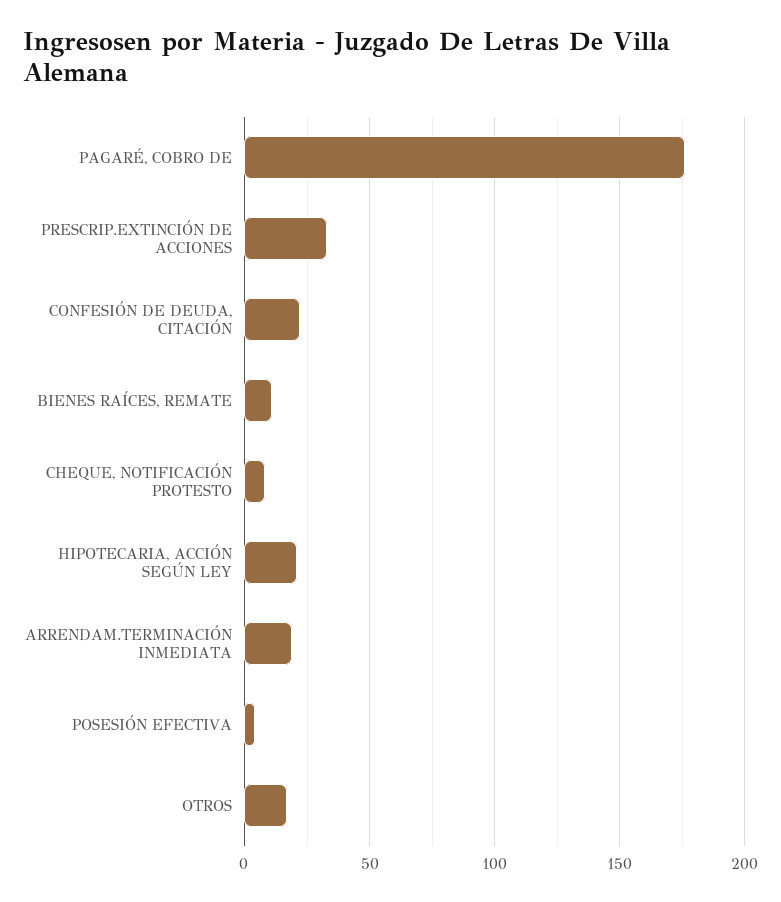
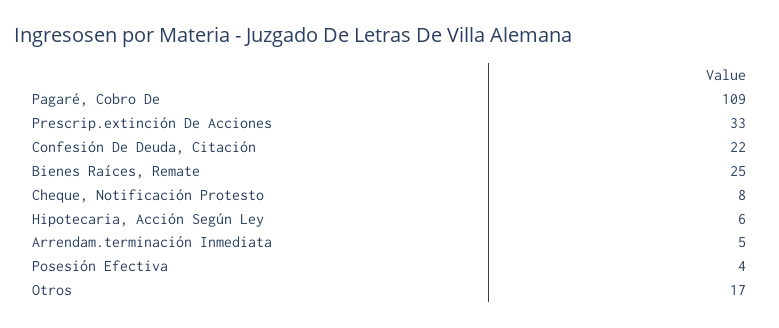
  {
-   "PAGARÉ, COBRO DE": 175,
+   "PAGARÉ, COBRO DE": 109,
    "PRESCRIP.EXTINCIÓN DE ACCIONES": 33,
    "CONFESIÓN DE DEUDA, CITACIÓN": 22,
-   "BIENES RAÍCES, REMATE": 10,
+   "BIENES RAÍCES, REMATE": 25,
    "CHEQUE, NOTIFICACIÓN PROTESTO": 8,
-   "HIPOTECARIA, ACCIÓN SEGÚN LEY": 20,
+   "HIPOTECARIA, ACCIÓN SEGÚN LEY": 6,
-   "ARRENDAM.TERMINACIÓN INMEDIATA": 20,
+   "ARRENDAM.TERMINACIÓN INMEDIATA": 5,
    "POSESIÓN EFECTIVA": 4,
    "OTROS": 17
  }

